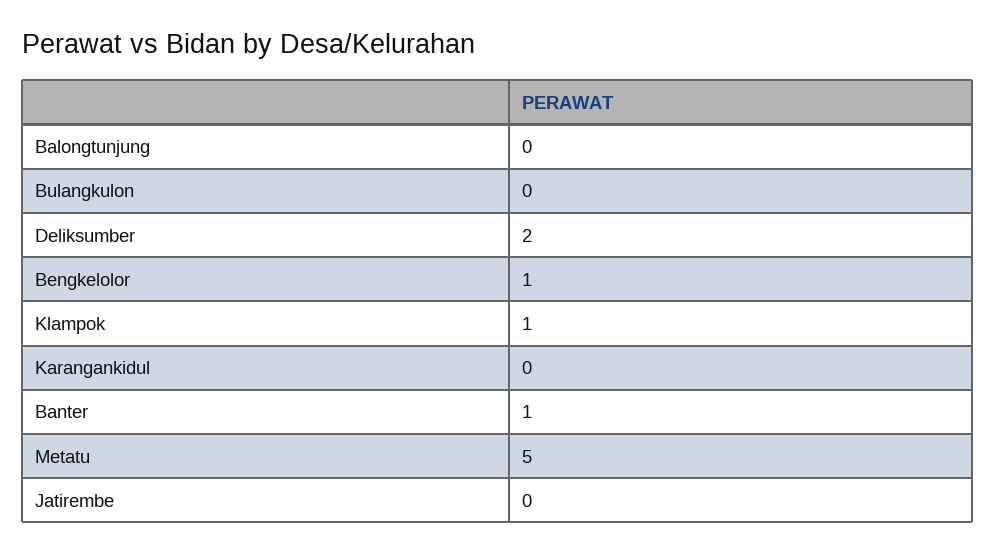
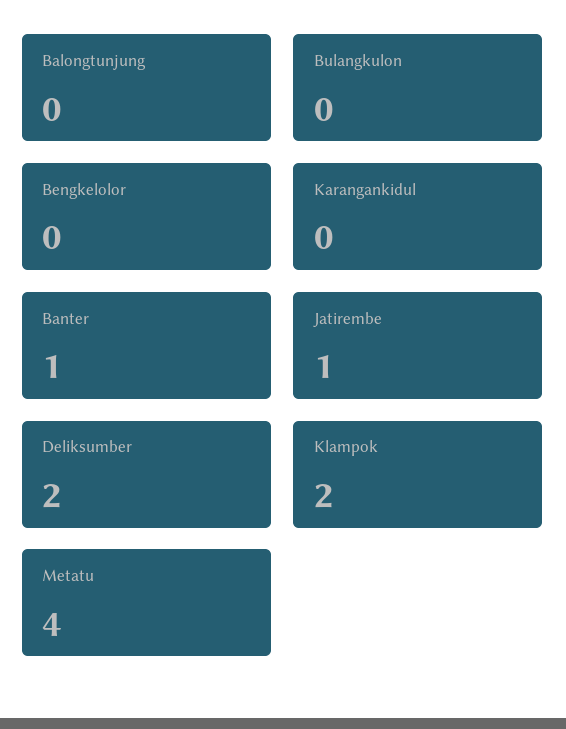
  {
    "Balongtunjung": 0,
    "Bulangkulon": 0,
    "Deliksumber": 2,
-   "Bengkelolor": 1,
+   "Bengkelolor": 0,
-   "Klampok": 1,
+   "Klampok": 2,
    "Karangankidul": 0,
    "Banter": 1,
-   "Metatu": 5,
+   "Metatu": 4,
-   "Jatirembe": 0
+   "Jatirembe": 1
  }

